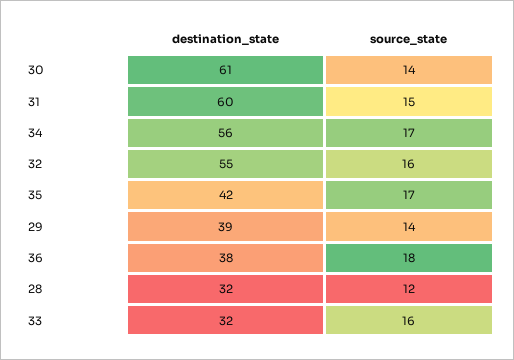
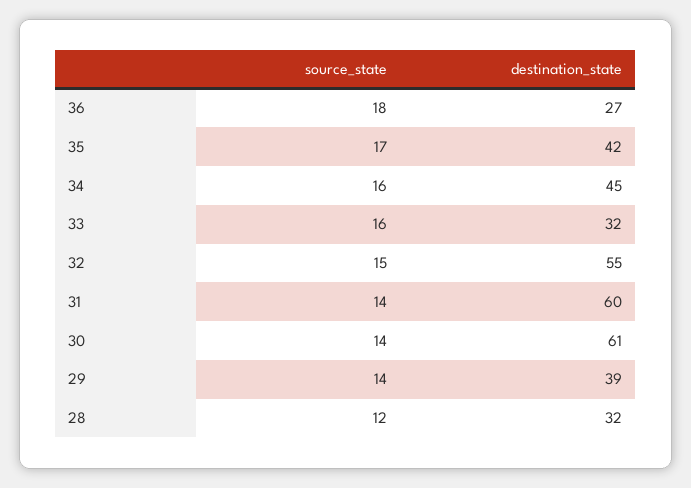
  {
    "destination_state": {
      "30": 61,
      "31": 60,
-     "34": 56,
+     "34": 45,
      "32": 55,
      "35": 42,
      "29": 39,
-     "36": 38,
+     "36": 27,
      "28": 32,
      "33": 32
    },
    "source_state": {
      "30": 14,
-     "31": 15,
+     "31": 14,
-     "34": 17,
+     "34": 16,
-     "32": 16,
+     "32": 15,
      "35": 17,
      "29": 14,
      "36": 18,
      "28": 12,
      "33": 16
    }
  }

